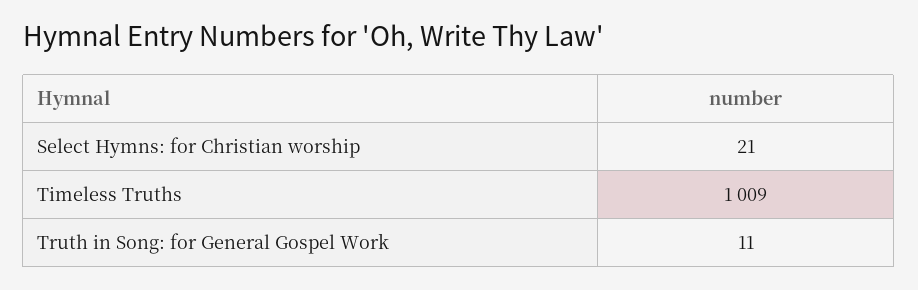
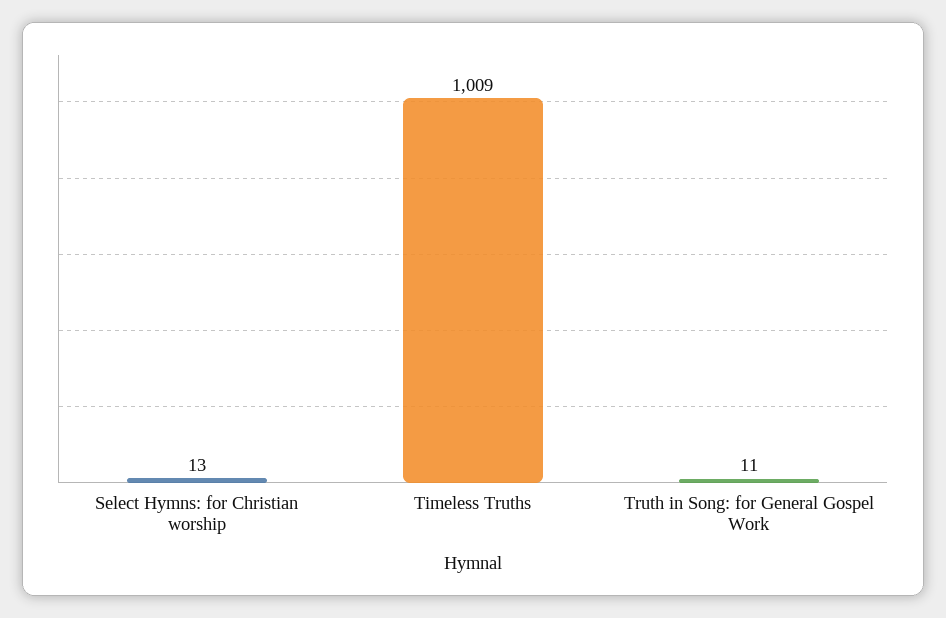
  {
-   "Select Hymns: for Christian worship": 21,
+   "Select Hymns: for Christian worship": 13,
    "Timeless Truths": 1009,
    "Truth in Song: for General Gospel Work": 11
  }

